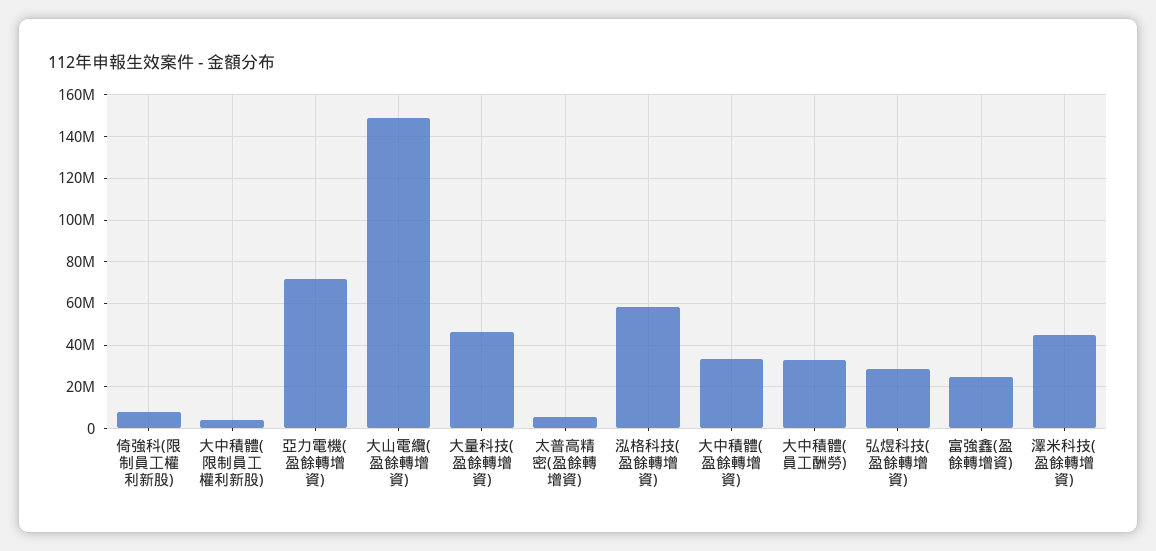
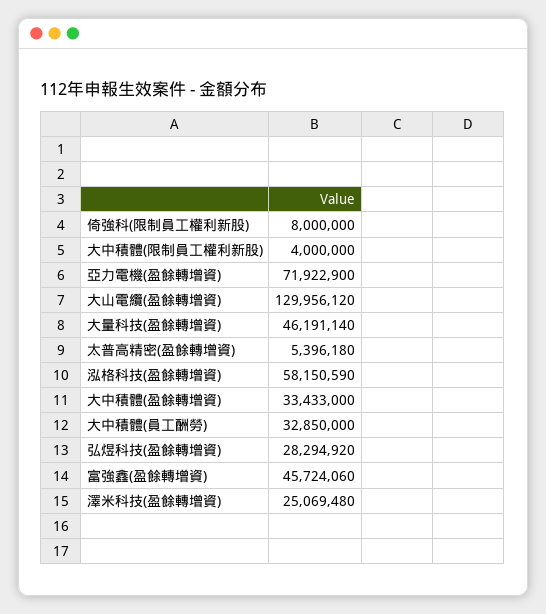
  {
    "倚強科(限制員工權利新股)": 8000000,
    "大中積體(限制員工權利新股)": 4000000,
    "亞力電機(盈餘轉增資)": 71922900,
-   "大山電纜(盈餘轉增資)": 150000000,
+   "大山電纜(盈餘轉增資)": 129956120,
    "大量科技(盈餘轉增資)": 46191140,
    "太普高精密(盈餘轉增資)": 5396180,
    "泓格科技(盈餘轉增資)": 58150590,
    "大中積體(盈餘轉增資)": 33433000,
    "大中積體(員工酬勞)": 32850000,
    "弘煜科技(盈餘轉增資)": 28294920,
-   "富強鑫(盈餘轉增資)": 25000000,
+   "富強鑫(盈餘轉增資)": 45724060,
-   "澤米科技(盈餘轉增資)": 45000000
+   "澤米科技(盈餘轉增資)": 25069480
  }

